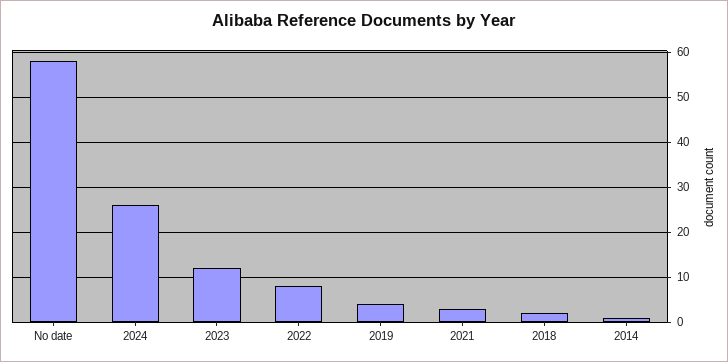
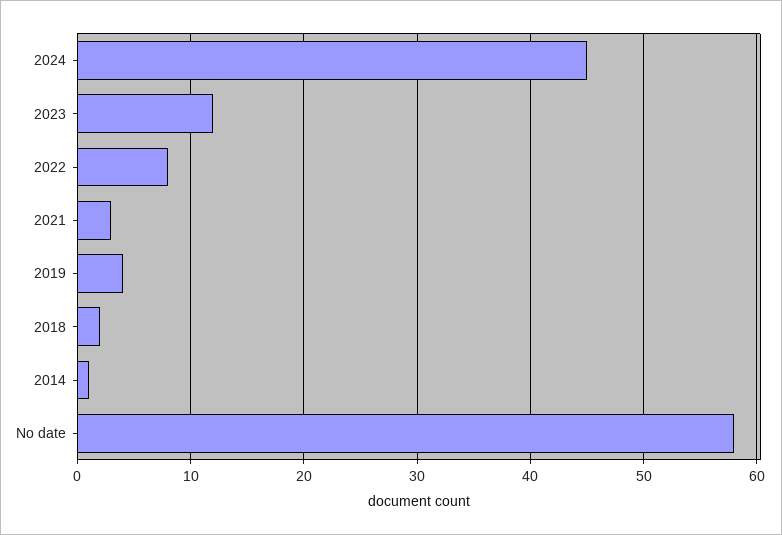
  {
    "No date": 58,
-   "2024": 25,
+   "2024": 45,
    "2023": 12,
    "2022": 8,
    "2019": 4,
    "2021": 3,
    "2018": 2,
    "2014": 1
  }

